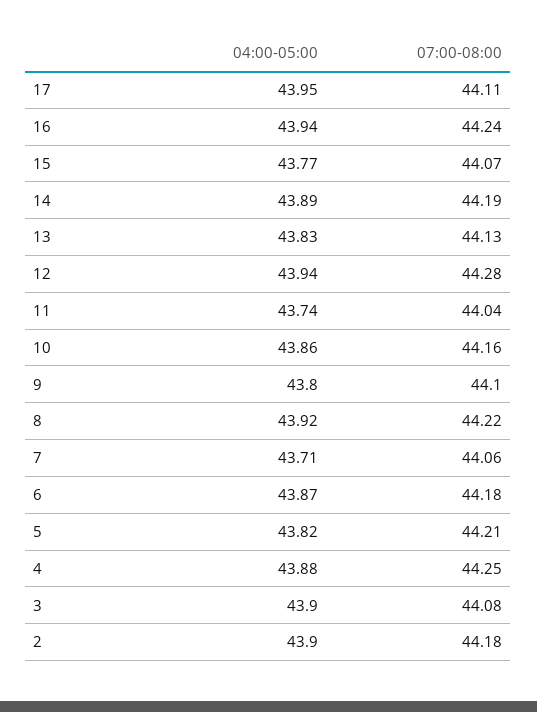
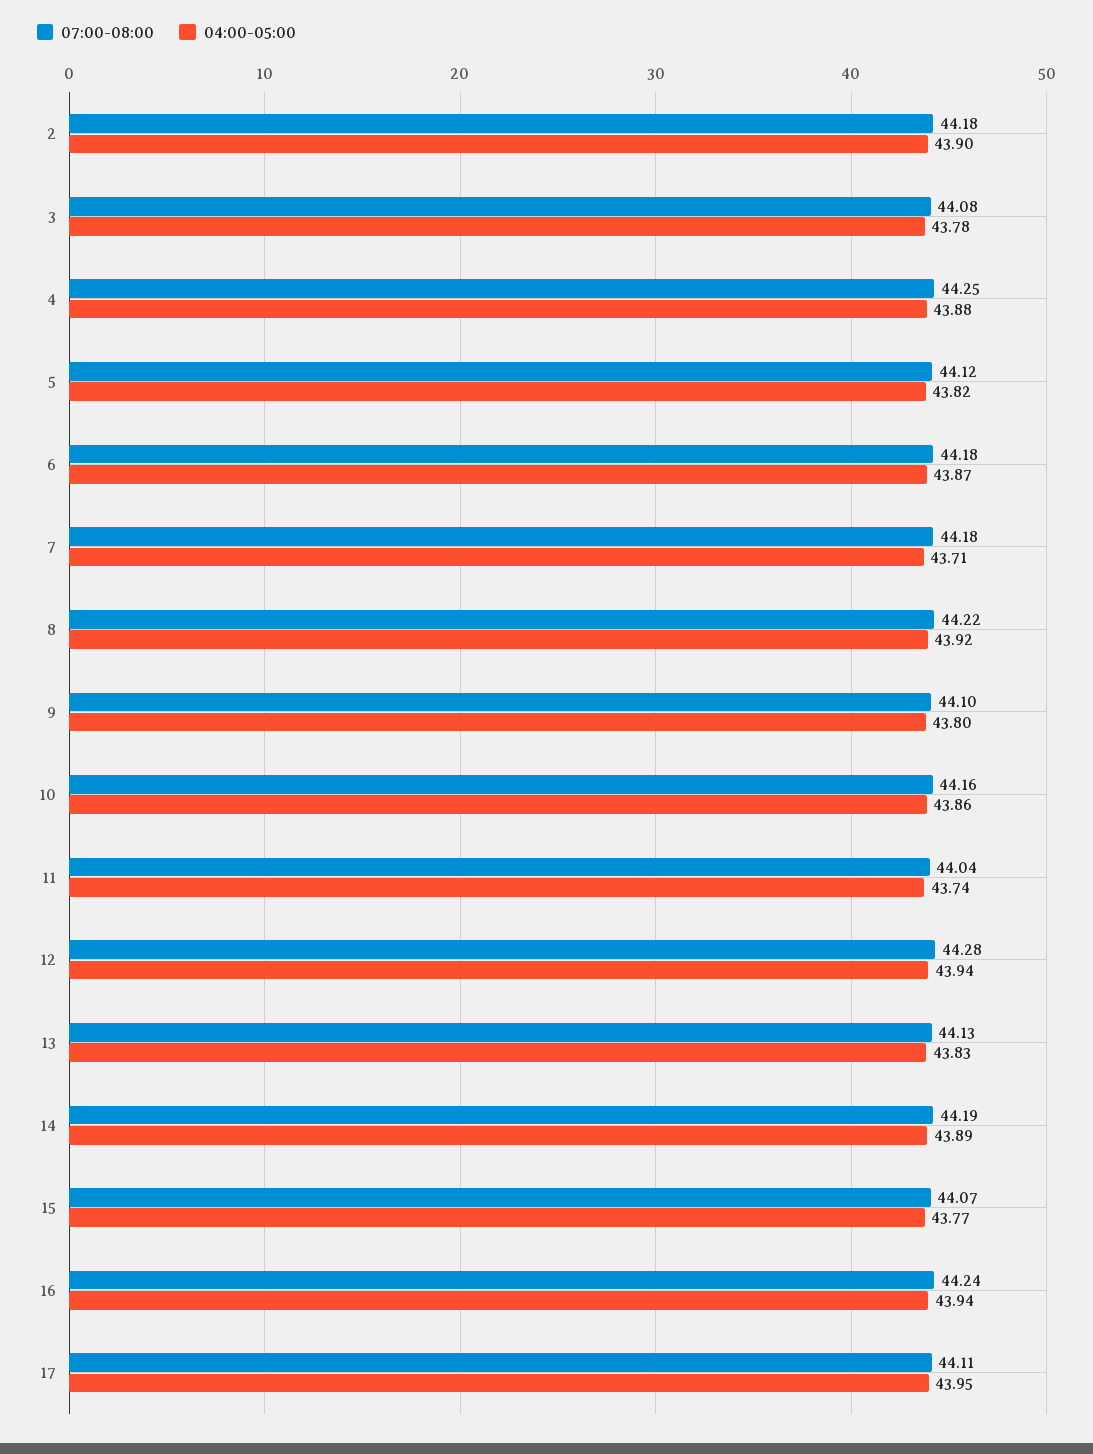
  {
    "04:00-05:00": {
      "17": 43.95,
      "16": 43.94,
      "15": 43.77,
      "14": 43.89,
      "13": 43.83,
      "12": 43.94,
      "11": 43.74,
      "10": 43.86,
      "9": 43.8,
      "8": 43.92,
      "7": 43.71,
      "6": 43.87,
      "5": 43.82,
      "4": 43.88,
-     "3": 43.9,
+     "3": 43.78,
      "2": 43.9
    },
    "07:00-08:00": {
      "17": 44.11,
      "16": 44.24,
      "15": 44.07,
      "14": 44.19,
      "13": 44.13,
      "12": 44.28,
      "11": 44.04,
      "10": 44.16,
      "9": 44.1,
      "8": 44.22,
-     "7": 44.06,
+     "7": 44.18,
      "6": 44.18,
-     "5": 44.21,
+     "5": 44.12,
      "4": 44.25,
      "3": 44.08,
      "2": 44.18
    }
  }

